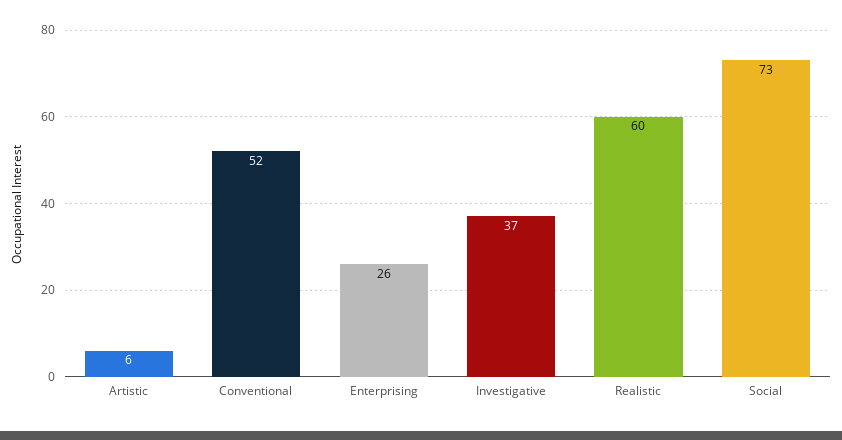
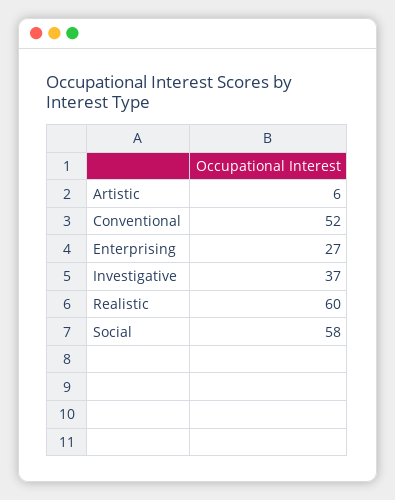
  {
    "Artistic": 6,
    "Conventional": 52,
-   "Enterprising": 26,
+   "Enterprising": 27,
    "Investigative": 37,
    "Realistic": 60,
-   "Social": 73
+   "Social": 58
  }

